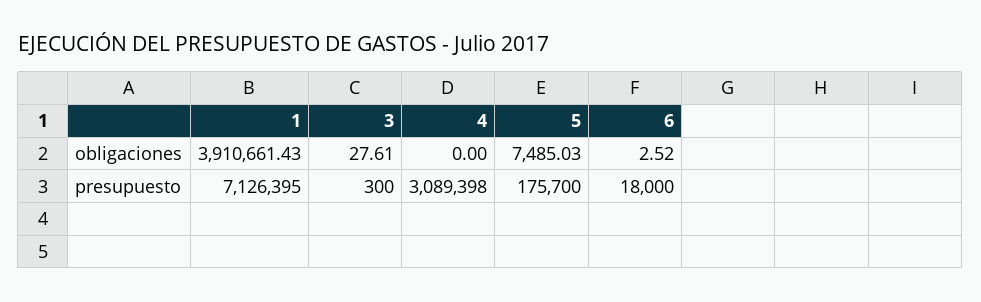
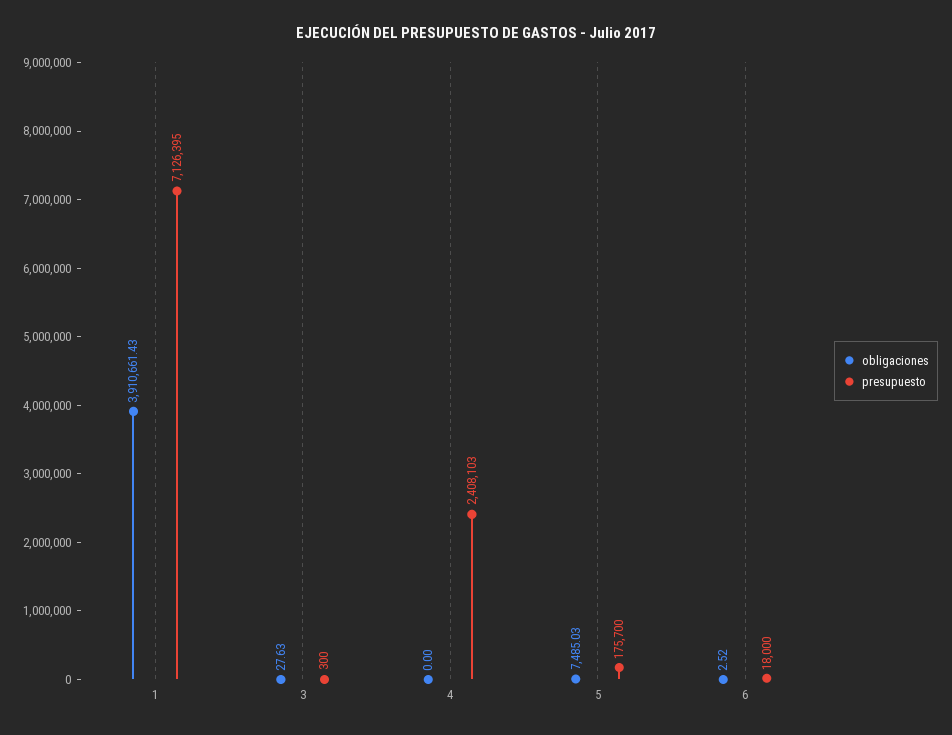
  {
    "obligaciones": {
      "1": 3910661.43,
-     "3": 27.61,
+     "3": 27.63,
      "4": 0,
      "5": 7485.03,
      "6": 2.52
    },
    "presupuesto": {
      "1": 7126395,
      "3": 300,
-     "4": 3089398,
+     "4": 2408103,
      "5": 175700,
      "6": 18000
    }
  }

